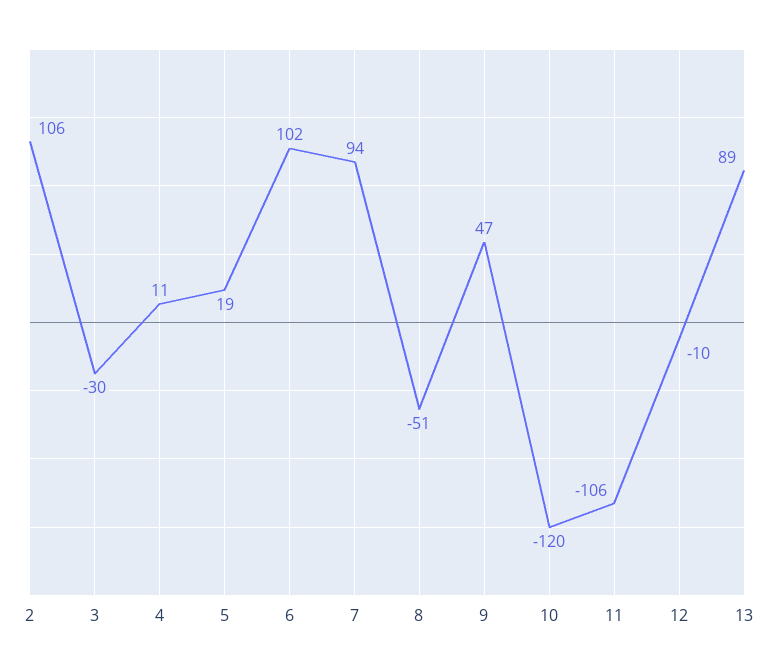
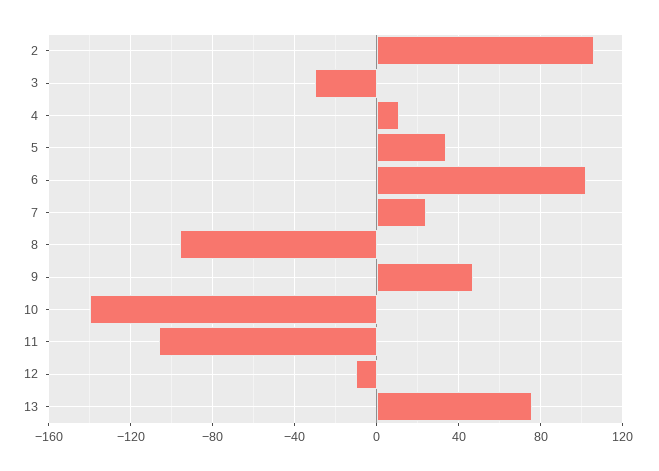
  {
    "2": 106,
    "3": -30,
    "4": 11,
-   "5": 19,
+   "5": 35,
    "6": 102,
-   "7": 94,
+   "7": 25,
-   "8": -51,
+   "8": -95,
    "9": 47,
-   "10": -120,
+   "10": -140,
    "11": -106,
    "12": -10,
-   "13": 89
+   "13": 75
  }

